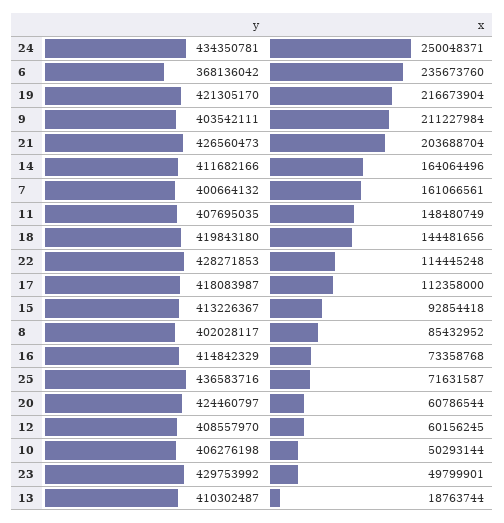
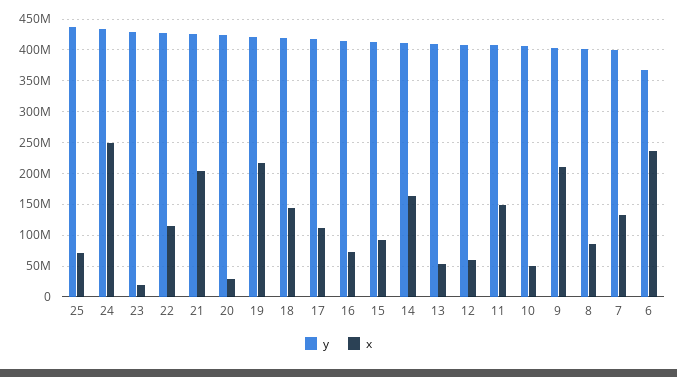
  {
    "y": {
      "24": 434350781,
      "6": 368136042,
      "19": 421305170,
      "9": 403542111,
      "21": 426560473,
      "14": 411682166,
      "7": 400664132,
      "11": 407695035,
      "18": 419843180,
      "22": 428271853,
      "17": 418083987,
      "15": 413226367,
      "8": 402028117,
      "16": 414842329,
      "25": 436583716,
      "20": 424460797,
      "12": 408557970,
      "10": 406276198,
      "23": 429753992,
      "13": 410302487
    },
    "x": {
      "24": 250048371,
      "6": 235673760,
      "19": 216673904,
      "9": 211227984,
      "21": 203688704,
      "14": 164064496,
-     "7": 161066561,
+     "7": 130000000,
      "11": 148480749,
      "18": 144481656,
      "22": 114445248,
      "17": 112358000,
      "15": 92854418,
      "8": 85432952,
      "16": 73358768,
      "25": 71631587,
-     "20": 60786544,
+     "20": 30000000,
      "12": 60156245,
      "10": 50293144,
-     "23": 49799901,
+     "23": 20000000,
-     "13": 18763744
+     "13": 50000000
    }
  }

